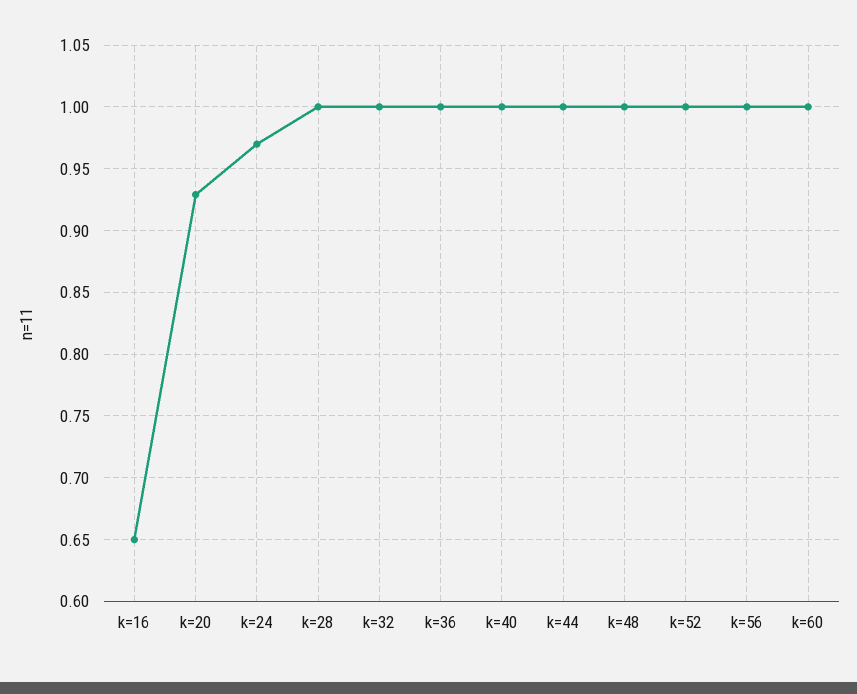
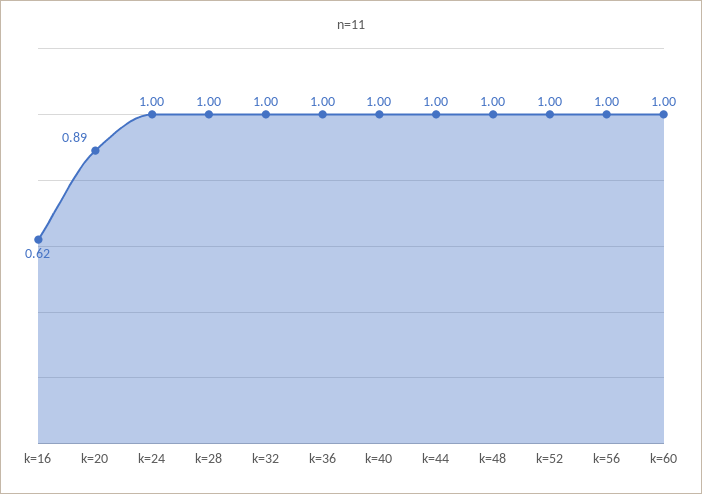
  {
-   "k=16": 0.65,
+   "k=16": 0.62,
-   "k=20": 0.93,
+   "k=20": 0.89,
-   "k=24": 0.97,
+   "k=24": 1,
    "k=28": 1,
    "k=32": 1,
    "k=36": 1,
    "k=40": 1,
    "k=44": 1,
    "k=48": 1,
    "k=52": 1,
    "k=56": 1,
    "k=60": 1
  }

